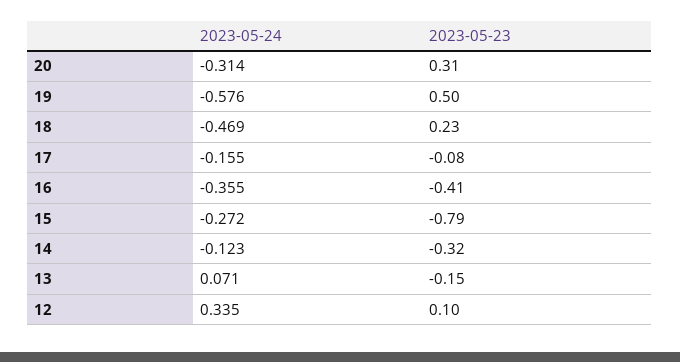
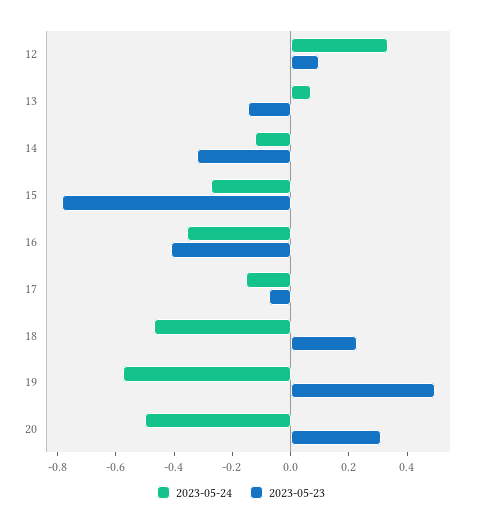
  {
    "2023-05-24": {
-     "20": -0.314,
+     "20": -0.5,
      "19": -0.576,
      "18": -0.469,
      "17": -0.155,
      "16": -0.355,
      "15": -0.272,
      "14": -0.123,
      "13": 0.071,
      "12": 0.335
    },
    "2023-05-23": {
      "20": 0.31,
      "19": 0.5,
      "18": 0.23,
      "17": -0.08,
      "16": -0.41,
      "15": -0.79,
      "14": -0.32,
      "13": -0.15,
      "12": 0.1
    }
  }

